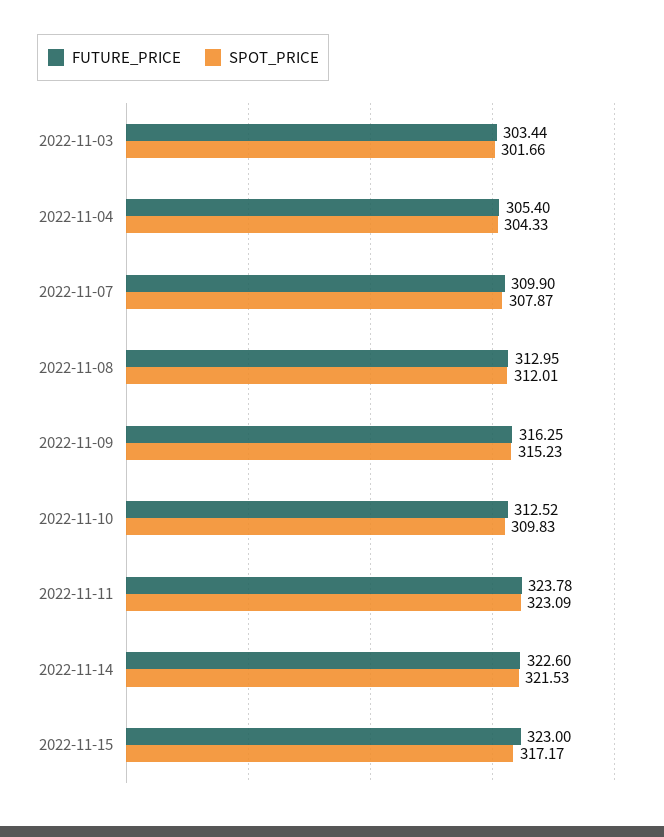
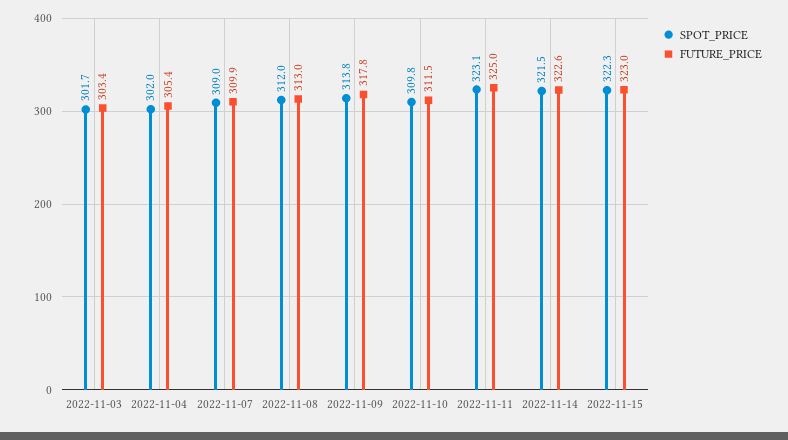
  {
    "FUTURE_PRICE": {
      "2022-11-03": 303.44,
      "2022-11-04": 305.4,
      "2022-11-07": 309.9,
      "2022-11-08": 312.95,
-     "2022-11-09": 316.25,
+     "2022-11-09": 317.8,
-     "2022-11-10": 312.52,
+     "2022-11-10": 311.5,
-     "2022-11-11": 323.78,
+     "2022-11-11": 325,
      "2022-11-14": 322.6,
      "2022-11-15": 323
    },
    "SPOT_PRICE": {
      "2022-11-03": 301.66,
-     "2022-11-04": 304.33,
+     "2022-11-04": 302,
-     "2022-11-07": 307.87,
+     "2022-11-07": 309,
      "2022-11-08": 312.01,
-     "2022-11-09": 315.23,
+     "2022-11-09": 313.8,
      "2022-11-10": 309.83,
      "2022-11-11": 323.09,
      "2022-11-14": 321.53,
-     "2022-11-15": 317.17
+     "2022-11-15": 322.3
    }
  }

